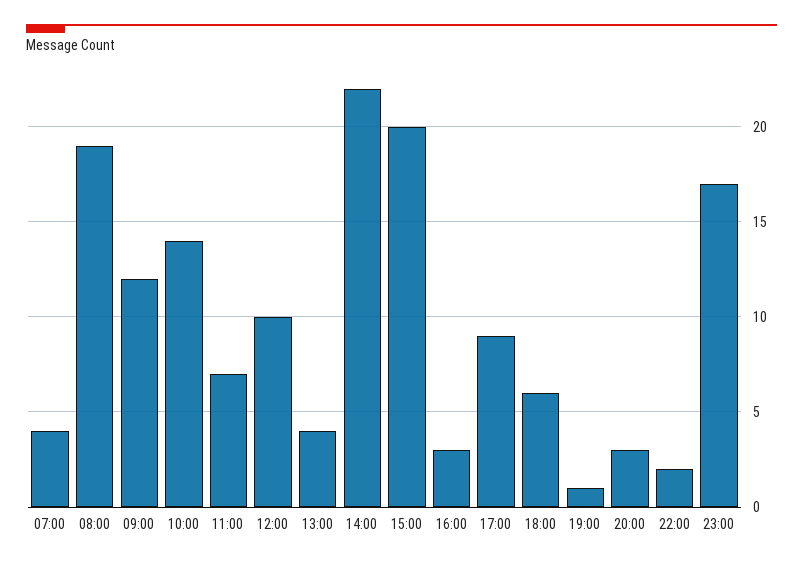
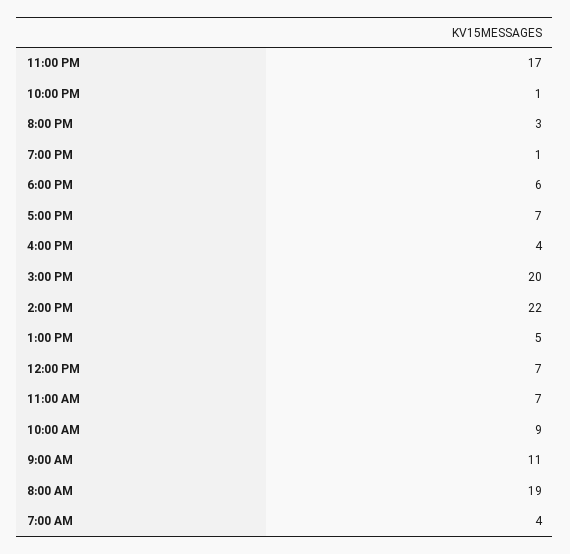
  {
    "07:00": 4,
    "08:00": 19,
-   "09:00": 12,
+   "09:00": 11,
-   "10:00": 14,
+   "10:00": 9,
    "11:00": 7,
-   "12:00": 10,
+   "12:00": 7,
-   "13:00": 4,
+   "13:00": 5,
    "14:00": 22,
    "15:00": 20,
-   "16:00": 3,
+   "16:00": 4,
-   "17:00": 9,
+   "17:00": 7,
    "18:00": 6,
    "19:00": 1,
    "20:00": 3,
-   "22:00": 2,
+   "22:00": 1,
    "23:00": 17
  }

